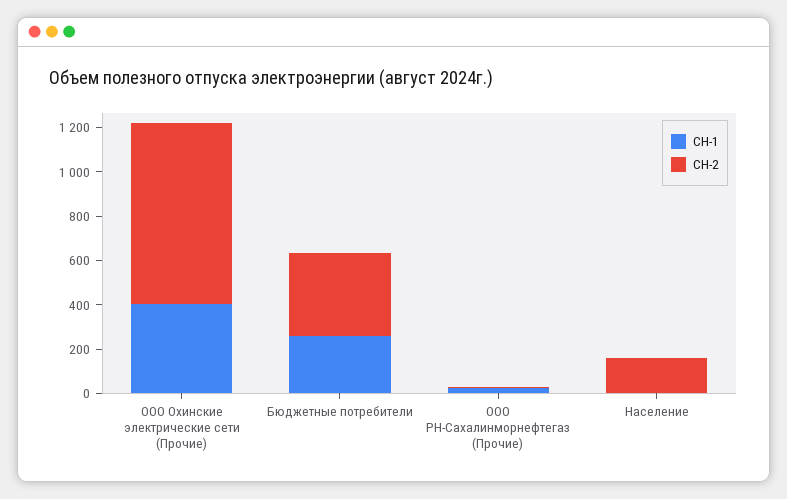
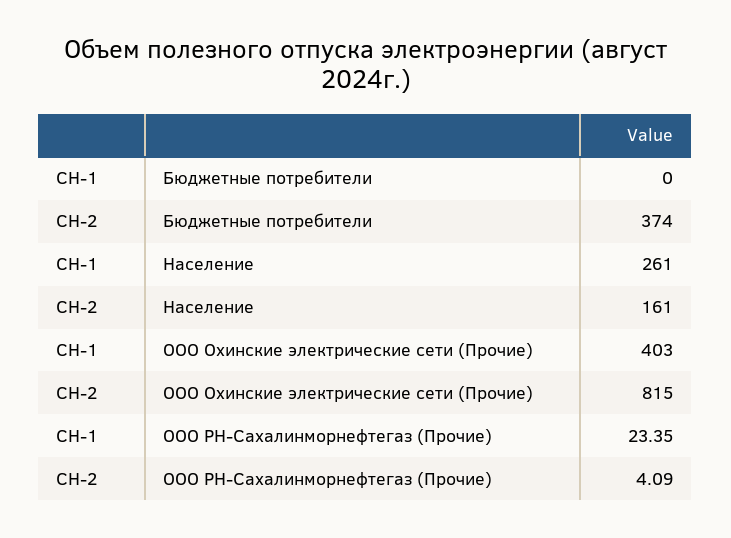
  {
    "СН-1": {
      "ООО Охинские электрические сети (Прочие)": 403,
-     "Бюджетные потребители": 250,
+     "Бюджетные потребители": 0,
      "ООО РН-Сахалинморнефтегаз (Прочие)": 23.35,
-     "Население": 0
+     "Население": 261
    },
    "СН-2": {
      "ООО Охинские электрические сети (Прочие)": 815,
      "Бюджетные потребители": 374,
      "ООО РН-Сахалинморнефтегаз (Прочие)": 4.09,
      "Население": 161
    }
  }

